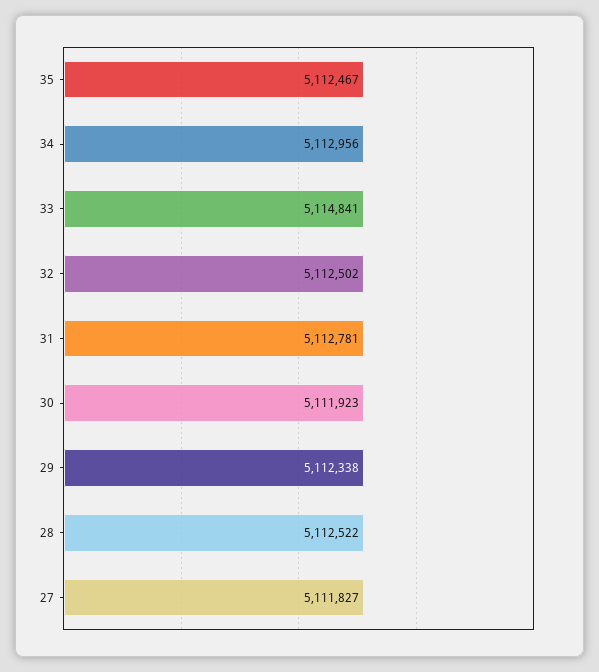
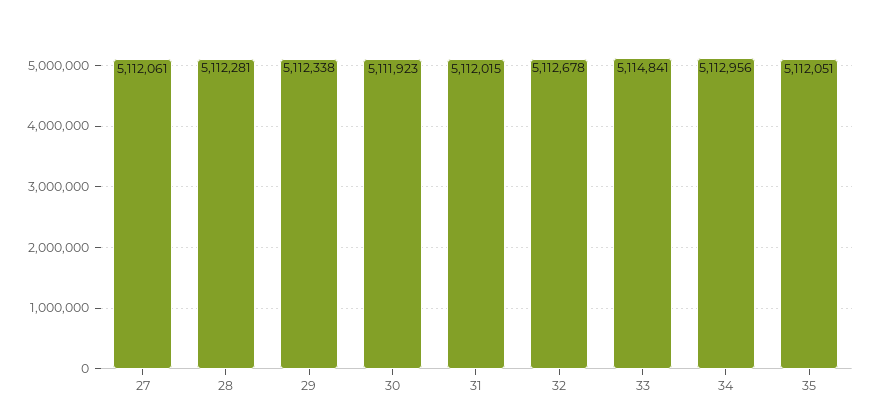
  {
-   "35": 5112467,
+   "35": 5112051,
    "34": 5112956,
    "33": 5114841,
-   "32": 5112502,
+   "32": 5112678,
-   "31": 5112781,
+   "31": 5112015,
    "30": 5111923,
    "29": 5112338,
-   "28": 5112522,
+   "28": 5112281,
-   "27": 5111827
+   "27": 5112061
  }

